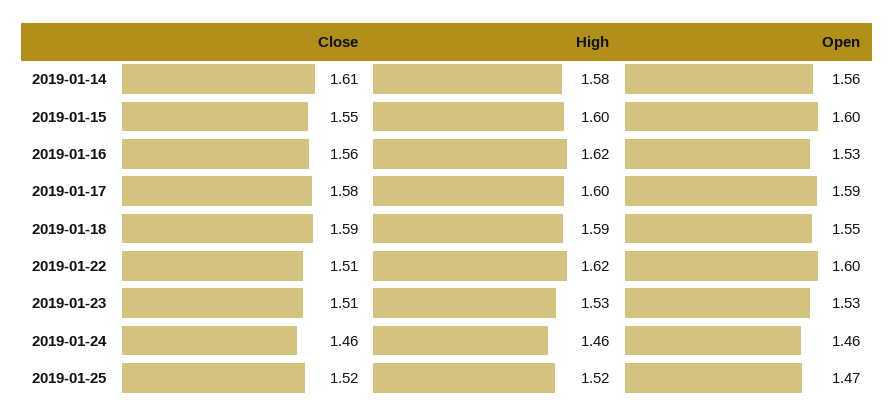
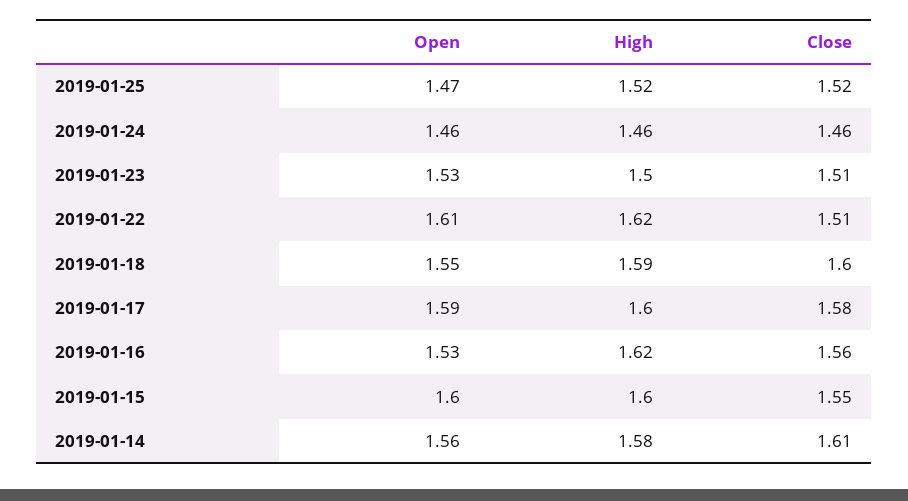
  {
    "Close": {
      "2019-01-14": 1.61,
      "2019-01-15": 1.55,
      "2019-01-16": 1.56,
      "2019-01-17": 1.58,
-     "2019-01-18": 1.59,
+     "2019-01-18": 1.6,
      "2019-01-22": 1.51,
      "2019-01-23": 1.51,
      "2019-01-24": 1.46,
      "2019-01-25": 1.52
    },
    "High": {
      "2019-01-14": 1.58,
      "2019-01-15": 1.6,
      "2019-01-16": 1.62,
      "2019-01-17": 1.6,
      "2019-01-18": 1.59,
      "2019-01-22": 1.62,
-     "2019-01-23": 1.53,
+     "2019-01-23": 1.5,
      "2019-01-24": 1.46,
      "2019-01-25": 1.52
    },
    "Open": {
      "2019-01-14": 1.56,
      "2019-01-15": 1.6,
      "2019-01-16": 1.53,
      "2019-01-17": 1.59,
      "2019-01-18": 1.55,
-     "2019-01-22": 1.6,
+     "2019-01-22": 1.61,
      "2019-01-23": 1.53,
      "2019-01-24": 1.46,
      "2019-01-25": 1.47
    }
  }

